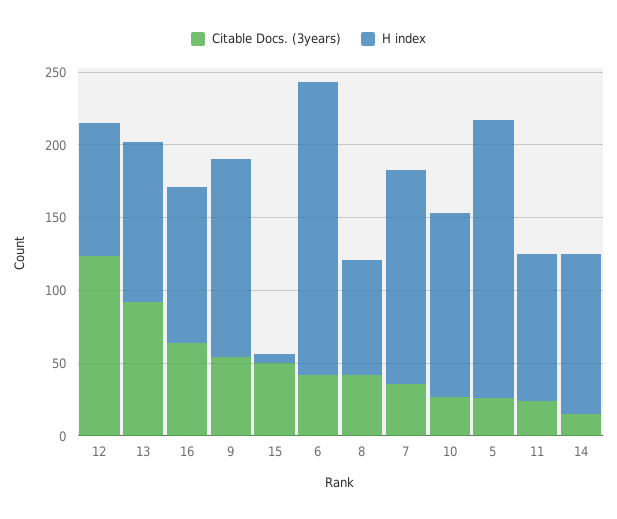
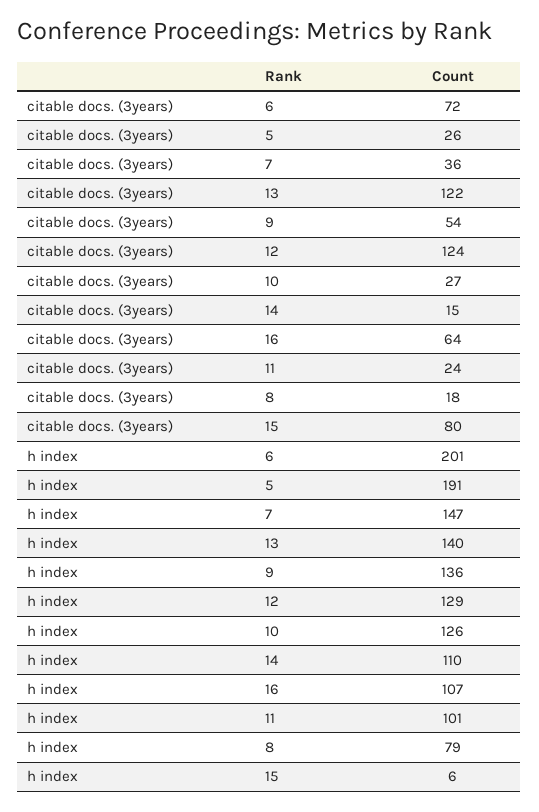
  {
    "Citable Docs. (3years)": {
      "12": 124,
-     "13": 90,
+     "13": 122,
      "16": 64,
      "9": 54,
-     "15": 50,
+     "15": 80,
-     "6": 40,
+     "6": 72,
-     "8": 40,
+     "8": 18,
      "7": 36,
      "10": 27,
      "5": 26,
      "11": 24,
      "14": 15
    },
    "H index": {
-     "12": 90,
+     "12": 129,
-     "13": 110,
+     "13": 140,
      "16": 107,
      "9": 136,
      "15": 6,
      "6": 201,
      "8": 79,
      "7": 147,
      "10": 126,
      "5": 191,
      "11": 101,
      "14": 110
    }
  }

